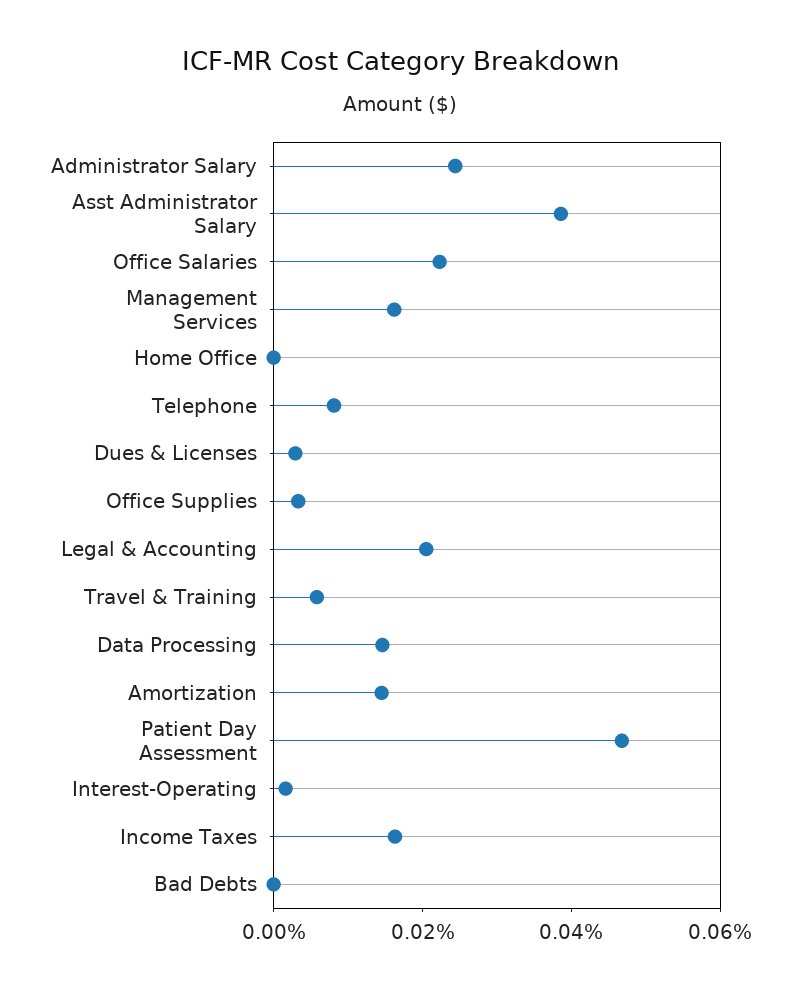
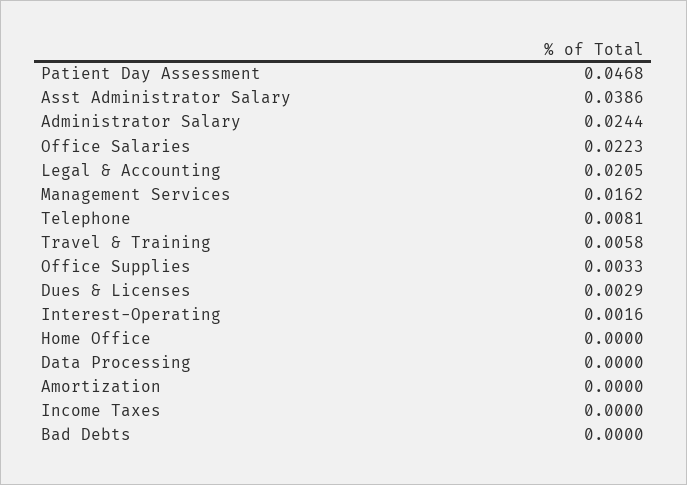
  {
    "Administrator Salary": 0.0244,
    "Asst Administrator Salary": 0.0386,
    "Office Salaries": 0.0223,
    "Management Services": 0.0162,
    "Home Office": 0,
    "Telephone": 0.0081,
    "Dues & Licenses": 0.0029,
    "Office Supplies": 0.0033,
    "Legal & Accounting": 0.0205,
    "Travel & Training": 0.0058,
-   "Data Processing": 0.015,
+   "Data Processing": 0,
-   "Amortization": 0.015,
+   "Amortization": 0,
    "Patient Day Assessment": 0.0468,
    "Interest-Operating": 0.0016,
-   "Income Taxes": 0.015,
+   "Income Taxes": 0,
    "Bad Debts": 0
  }

